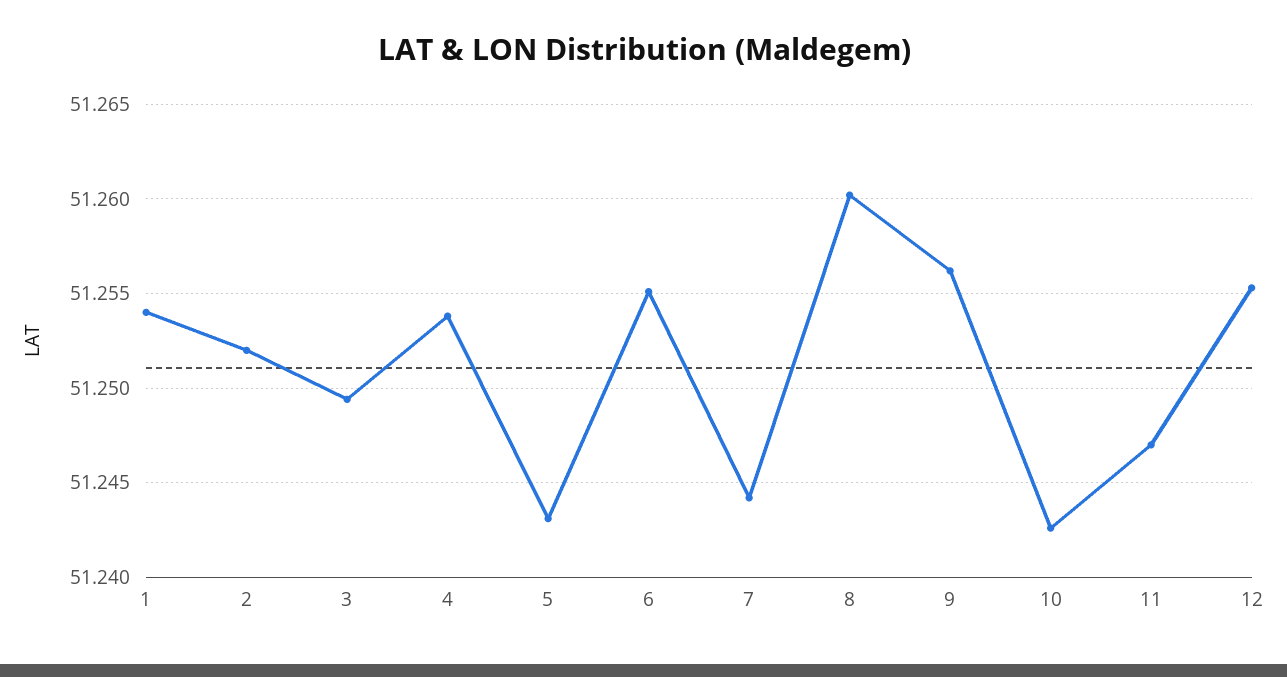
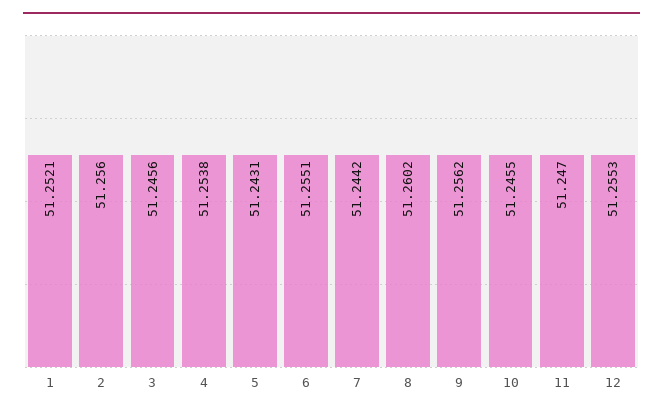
  {
-   "1": 51.254,
+   "1": 51.2521,
-   "2": 51.252,
+   "2": 51.256,
-   "3": 51.2495,
+   "3": 51.2456,
    "4": 51.2538,
    "5": 51.2431,
    "6": 51.2551,
    "7": 51.2442,
    "8": 51.2602,
    "9": 51.2562,
-   "10": 51.2425,
+   "10": 51.2455,
    "11": 51.247,
    "12": 51.2553
  }

